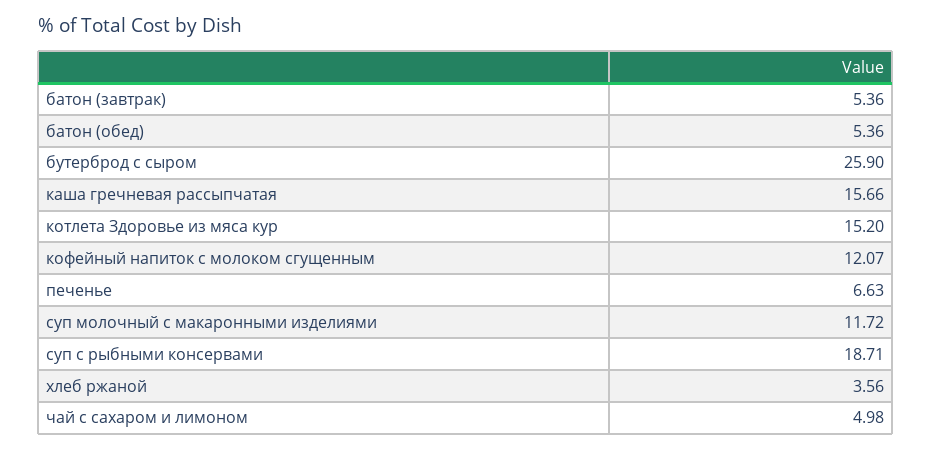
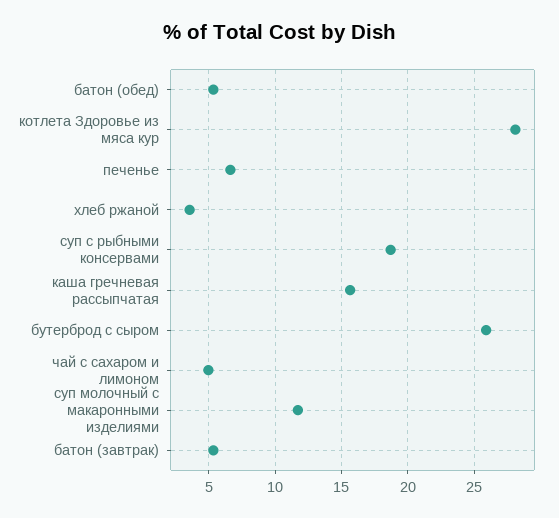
  {
    "батон (завтрак)": 5.36,
    "батон (обед)": 5.36,
    "бутерброд с сыром": 25.9,
    "каша гречневая рассыпчатая": 15.66,
-   "котлета Здоровье из мяса кур": 15.2,
+   "котлета Здоровье из мяса кур": 28,
-   "кофейный напиток с молоком сгущенным": 12.07,
    "печенье": 6.63,
    "суп молочный с макаронными изделиями": 11.72,
    "суп с рыбными консервами": 18.71,
    "хлеб ржаной": 3.56,
    "чай с сахаром и лимоном": 4.98
  }

